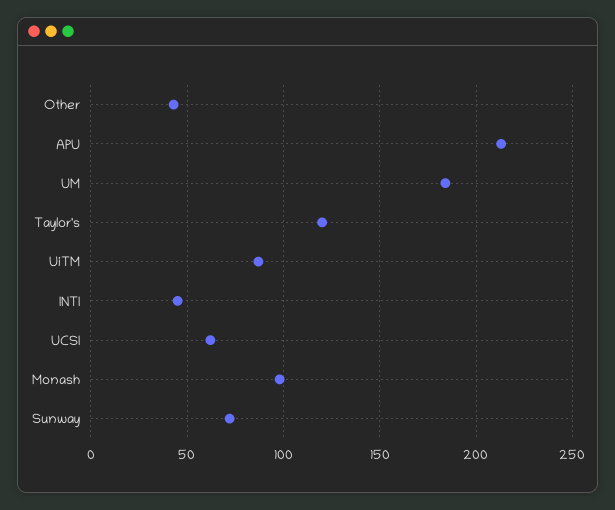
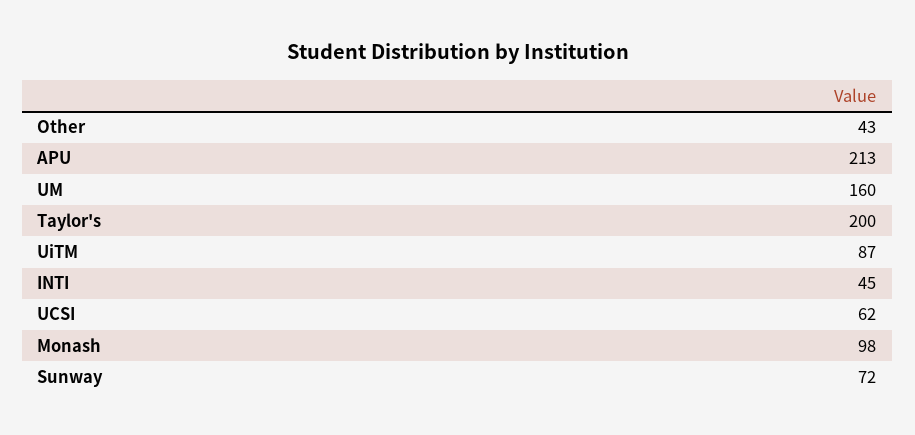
  {
    "Other": 43,
    "APU": 213,
-   "UM": 185,
+   "UM": 160,
-   "Taylor's": 120,
+   "Taylor's": 200,
    "UiTM": 87,
    "INTI": 45,
    "UCSI": 62,
    "Monash": 98,
    "Sunway": 72
  }

